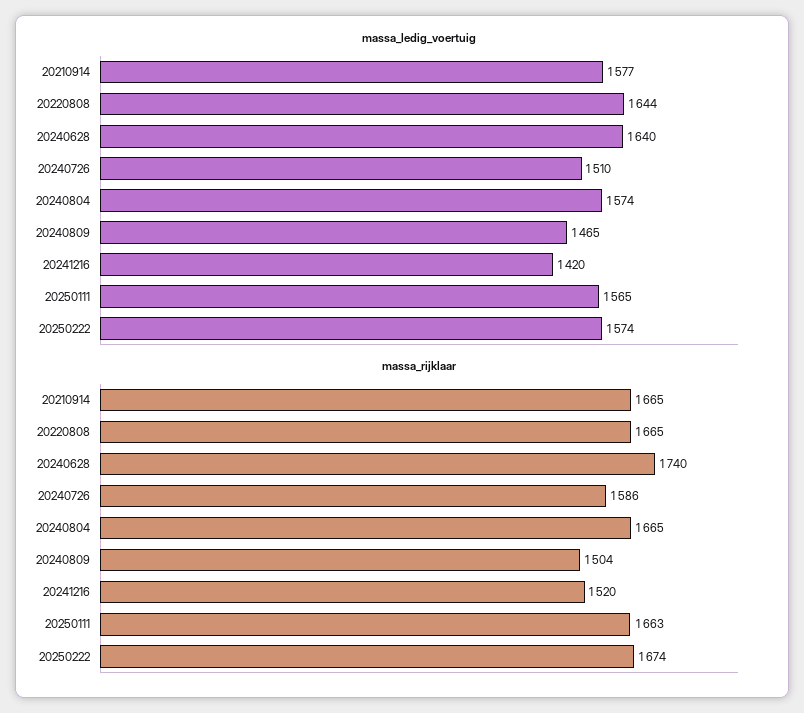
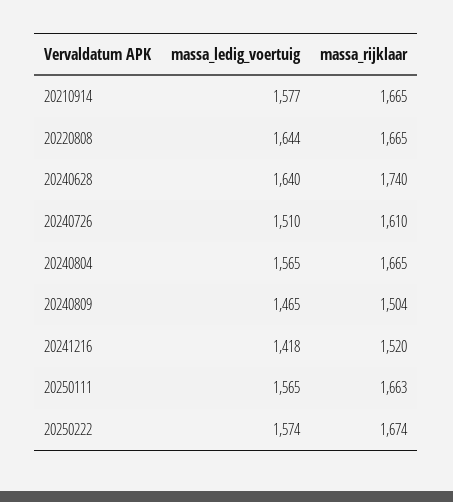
  {
    "massa_ledig_voertuig": {
      "20210914": 1577,
      "20220808": 1644,
      "20240628": 1640,
      "20240726": 1510,
-     "20240804": 1574,
+     "20240804": 1565,
      "20240809": 1465,
-     "20241216": 1420,
+     "20241216": 1418,
      "20250111": 1565,
      "20250222": 1574
    },
    "massa_rijklaar": {
      "20210914": 1665,
      "20220808": 1665,
      "20240628": 1740,
-     "20240726": 1586,
+     "20240726": 1610,
      "20240804": 1665,
      "20240809": 1504,
      "20241216": 1520,
      "20250111": 1663,
      "20250222": 1674
    }
  }

